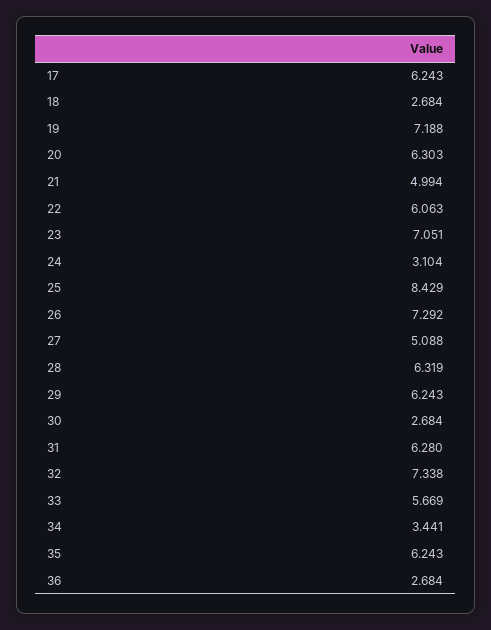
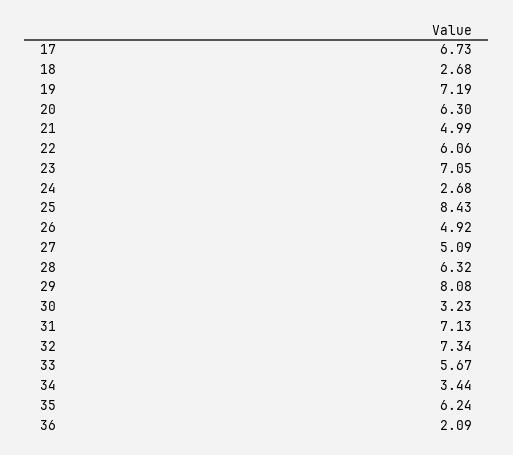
  {
-   "17": 6.243,
+   "17": 6.73,
    "18": 2.684,
    "19": 7.188,
    "20": 6.303,
    "21": 4.994,
    "22": 6.063,
    "23": 7.051,
-   "24": 3.104,
+   "24": 2.68,
    "25": 8.429,
-   "26": 7.292,
+   "26": 4.92,
    "27": 5.088,
    "28": 6.319,
-   "29": 6.243,
+   "29": 8.08,
-   "30": 2.684,
+   "30": 3.23,
-   "31": 6.28,
+   "31": 7.13,
    "32": 7.338,
    "33": 5.669,
    "34": 3.441,
    "35": 6.243,
-   "36": 2.684
+   "36": 2.09
  }

